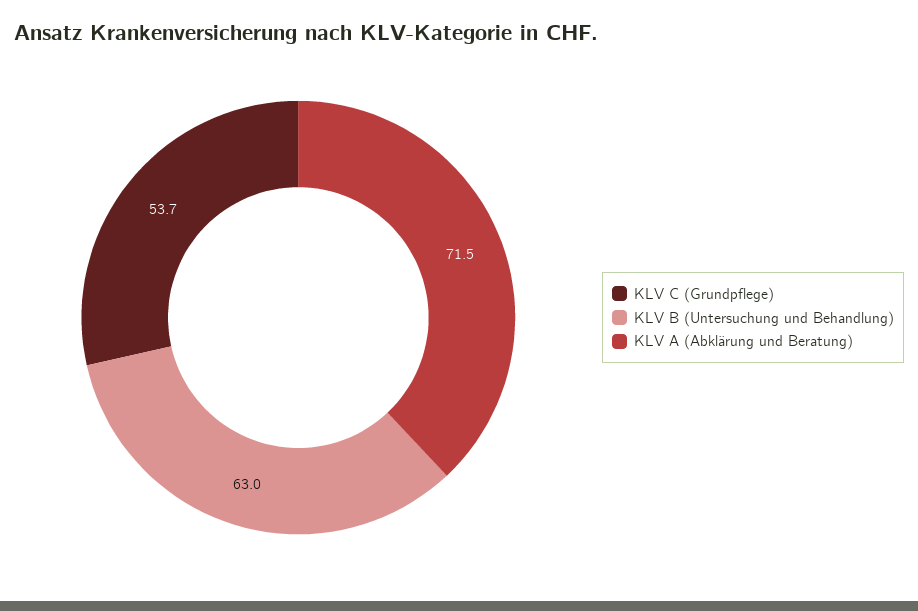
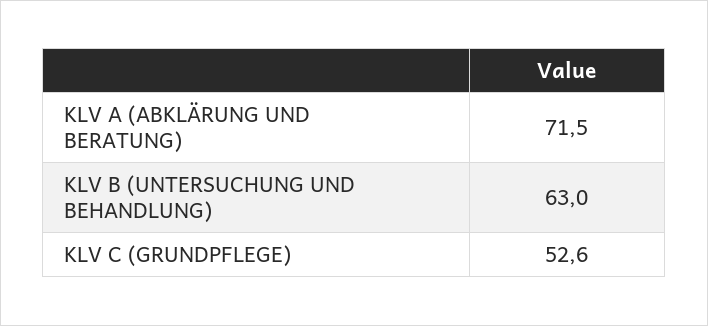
  {
-   "KLV C (Grundpflege)": 53.7,
+   "KLV C (Grundpflege)": 52.6,
    "KLV B (Untersuchung und Behandlung)": 63,
    "KLV A (Abklärung und Beratung)": 71.5
  }

